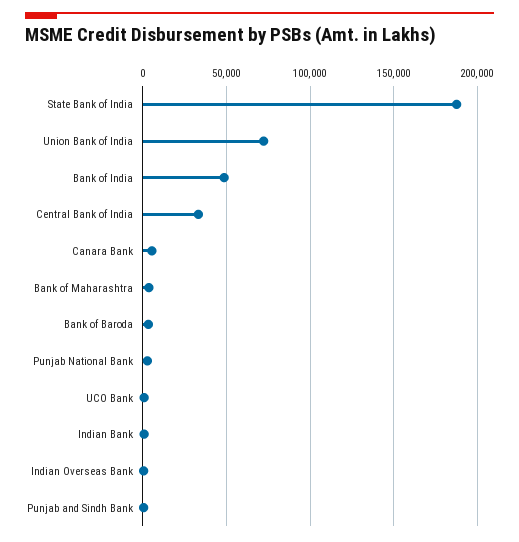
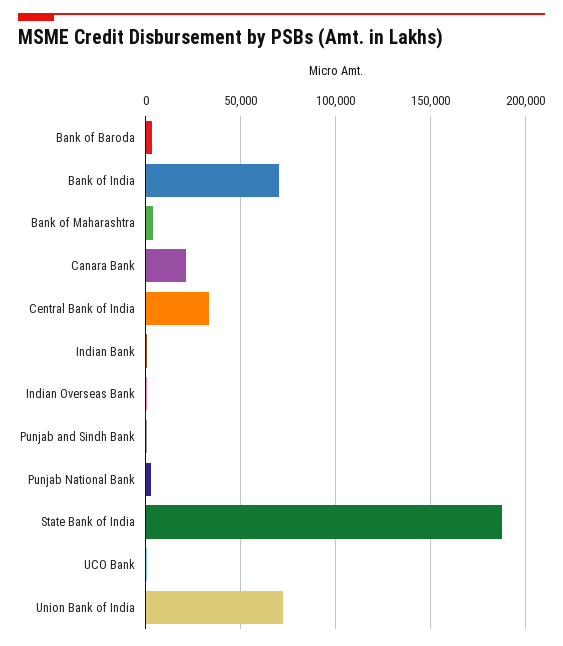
  {
    "State Bank of India": 190000,
    "Union Bank of India": 70000,
-   "Bank of India": 50000,
+   "Bank of India": 70000,
    "Central Bank of India": 35000,
-   "Canara Bank": 5000,
+   "Canara Bank": 20000,
    "Bank of Maharashtra": 5000,
    "Bank of Baroda": 5000,
    "Punjab National Bank": 5000,
    "UCO Bank": 0,
    "Indian Bank": 0,
    "Indian Overseas Bank": 0,
    "Punjab and Sindh Bank": 0
  }

